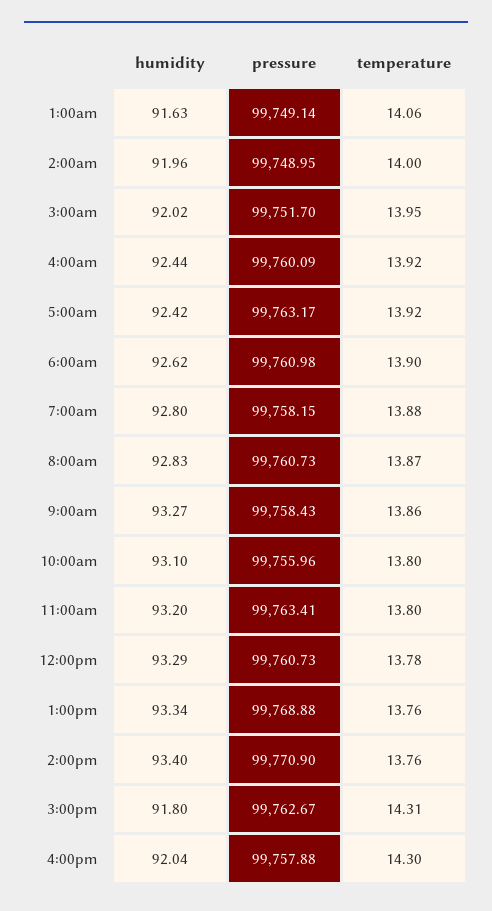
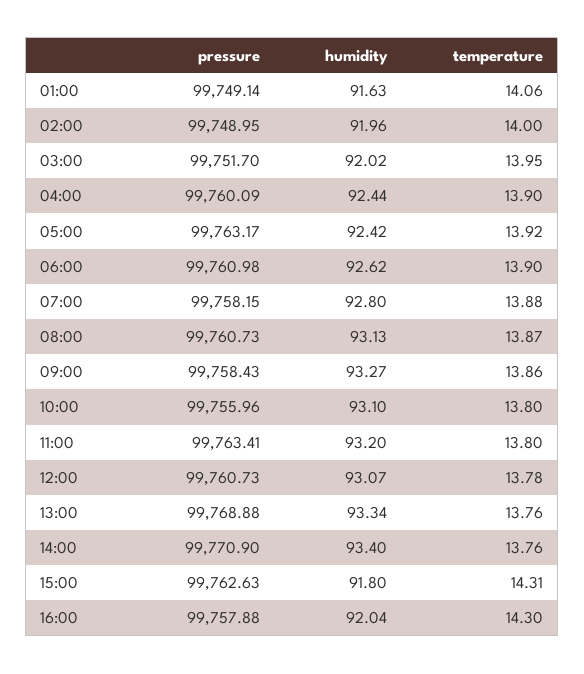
  {
    "humidity": {
      "1:00am": 91.63,
      "2:00am": 91.96,
      "3:00am": 92.02,
      "4:00am": 92.44,
      "5:00am": 92.42,
      "6:00am": 92.62,
      "7:00am": 92.8,
-     "8:00am": 92.83,
+     "8:00am": 93.13,
      "9:00am": 93.27,
      "10:00am": 93.1,
      "11:00am": 93.2,
-     "12:00pm": 93.29,
+     "12:00pm": 93.07,
      "1:00pm": 93.34,
      "2:00pm": 93.4,
      "3:00pm": 91.8,
      "4:00pm": 92.04
    },
    "pressure": {
      "1:00am": 99749.14,
      "2:00am": 99748.95,
      "3:00am": 99751.7,
      "4:00am": 99760.09,
      "5:00am": 99763.17,
      "6:00am": 99760.98,
      "7:00am": 99758.15,
      "8:00am": 99760.73,
      "9:00am": 99758.43,
      "10:00am": 99755.96,
      "11:00am": 99763.41,
      "12:00pm": 99760.73,
      "1:00pm": 99768.88,
      "2:00pm": 99770.9,
-     "3:00pm": 99762.67,
+     "3:00pm": 99762.63,
      "4:00pm": 99757.88
    },
    "temperature": {
      "1:00am": 14.06,
      "2:00am": 14,
      "3:00am": 13.95,
-     "4:00am": 13.92,
+     "4:00am": 13.9,
      "5:00am": 13.92,
      "6:00am": 13.9,
      "7:00am": 13.88,
      "8:00am": 13.87,
      "9:00am": 13.86,
      "10:00am": 13.8,
      "11:00am": 13.8,
      "12:00pm": 13.78,
      "1:00pm": 13.76,
      "2:00pm": 13.76,
      "3:00pm": 14.31,
      "4:00pm": 14.3
    }
  }

